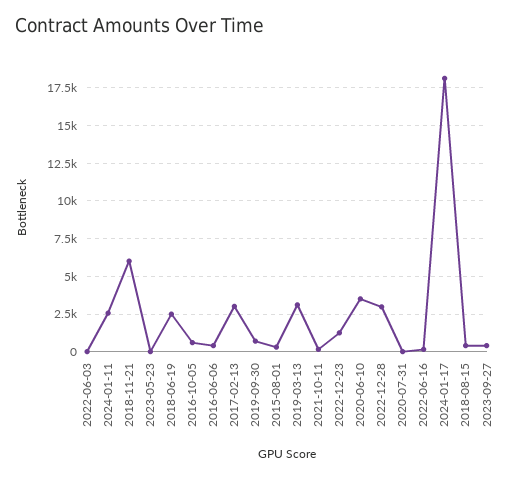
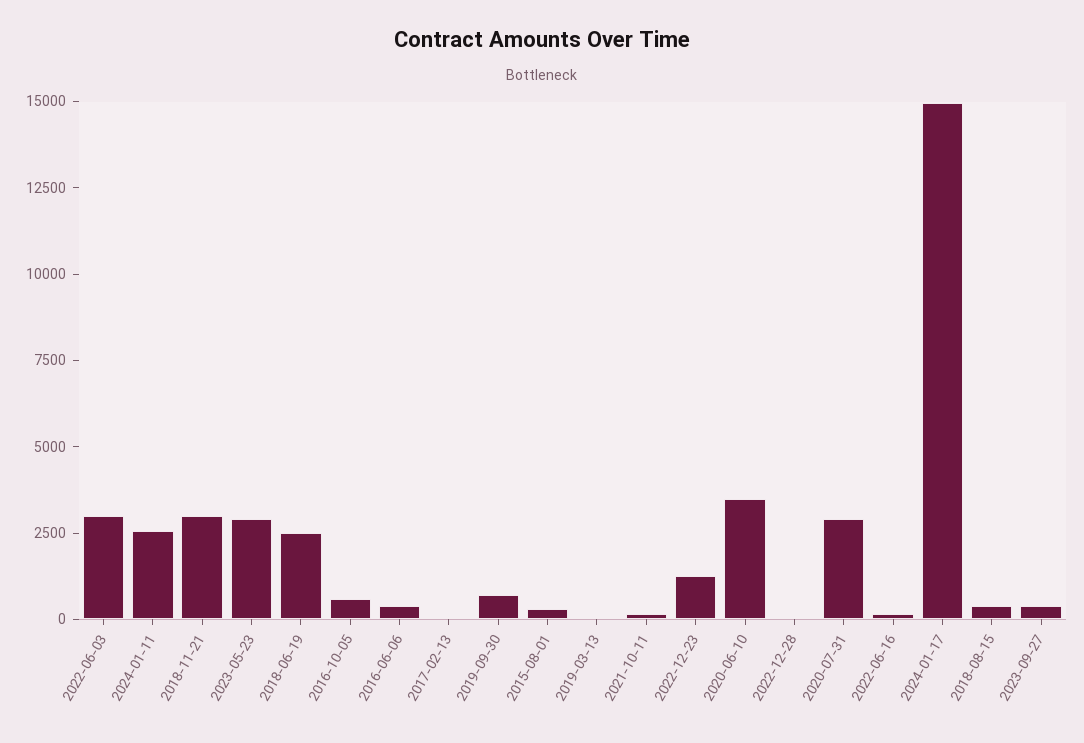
  {
-   "2022-06-03": 0,
+   "2022-06-03": 3000,
    "2024-01-11": 2500,
-   "2018-11-21": 6000,
+   "2018-11-21": 3000,
-   "2023-05-23": 0,
+   "2023-05-23": 3000,
    "2018-06-19": 2500,
    "2016-10-05": 500,
    "2016-06-06": 500,
-   "2017-02-13": 3000,
+   "2017-02-13": 0,
    "2019-09-30": 500,
    "2015-08-01": 500,
-   "2019-03-13": 3000,
+   "2019-03-13": 0,
    "2021-10-11": 0,
    "2022-12-23": 1500,
    "2020-06-10": 3500,
-   "2022-12-28": 3000,
+   "2022-12-28": 0,
-   "2020-07-31": 0,
+   "2020-07-31": 3000,
    "2022-06-16": 0,
-   "2024-01-17": 18000,
+   "2024-01-17": 15000,
    "2018-08-15": 500,
    "2023-09-27": 500
  }

